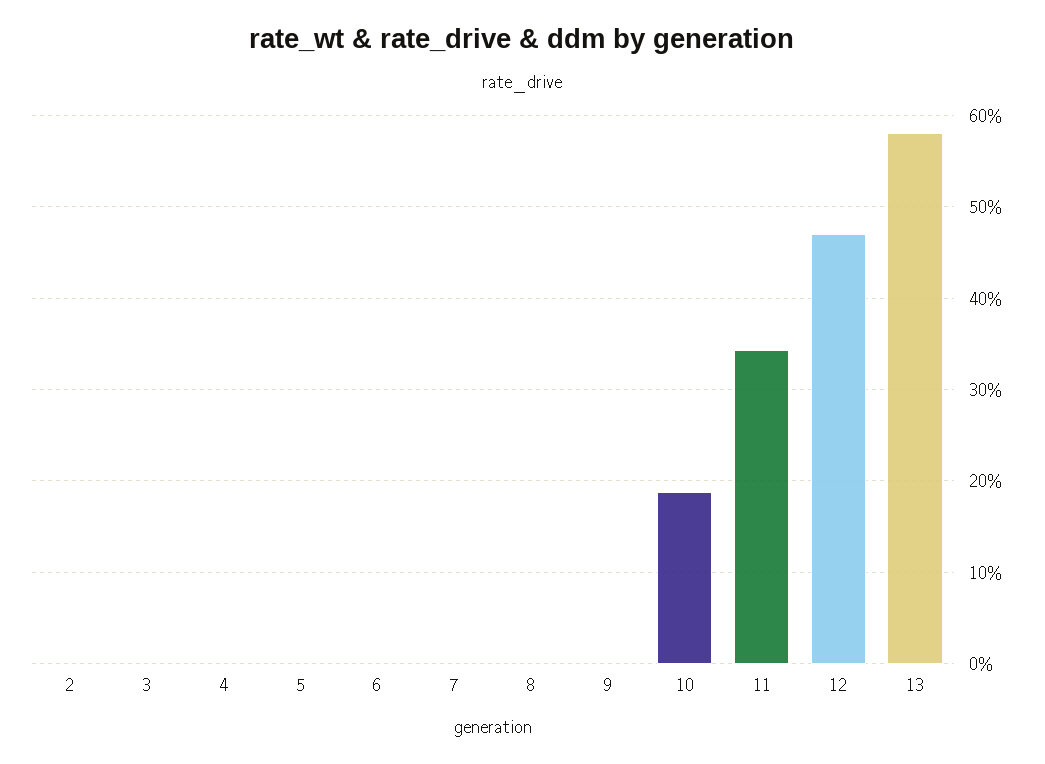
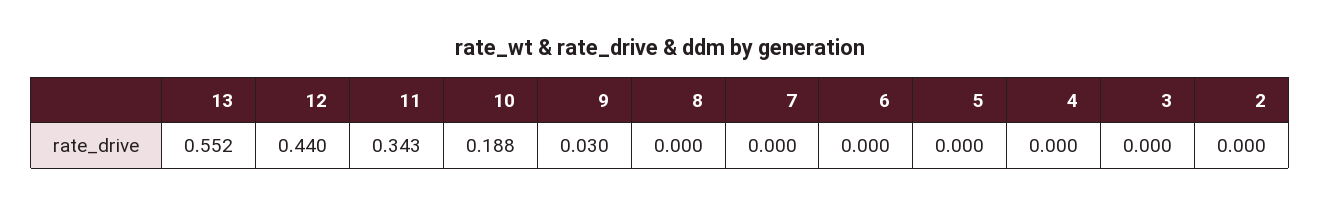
  {
    "2": 0,
    "3": 0,
    "4": 0,
    "5": 0,
    "6": 0,
    "7": 0,
    "8": 0,
-   "9": 0,
+   "9": 0.03,
    "10": 0.188,
    "11": 0.343,
-   "12": 0.47,
+   "12": 0.44,
-   "13": 0.58
+   "13": 0.552
  }

